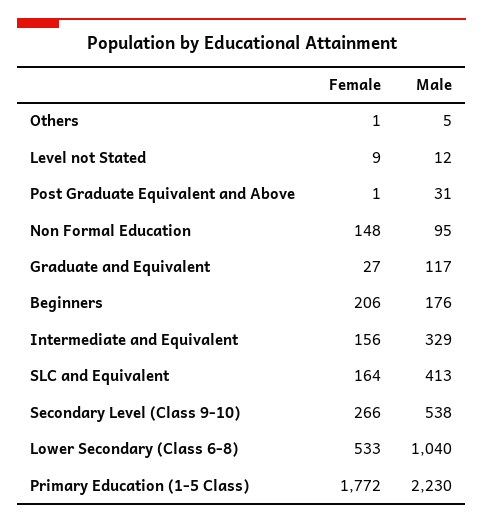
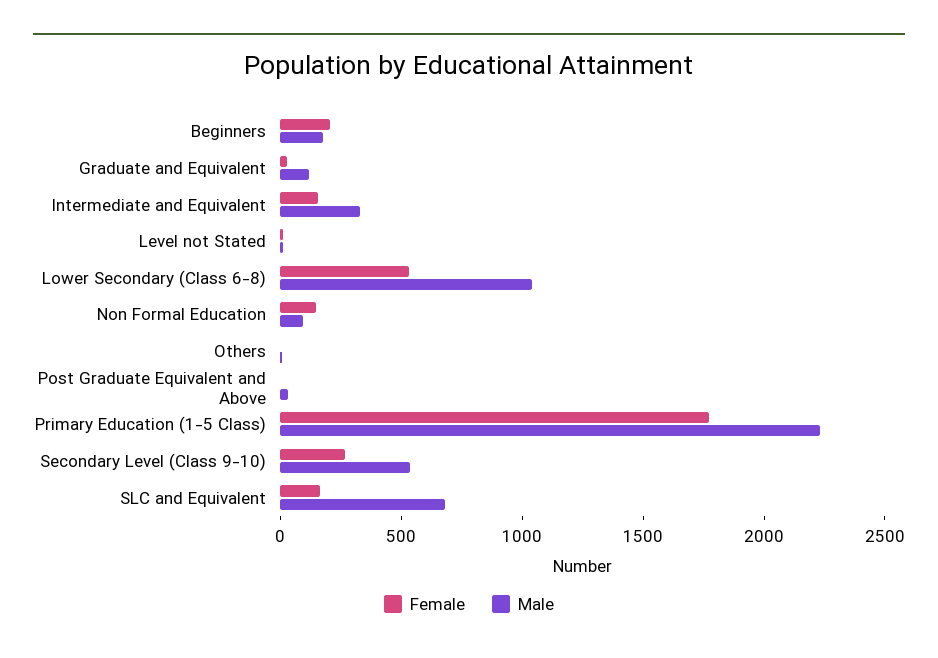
  {
    "Female": {
      "Others": 1,
      "Level not Stated": 9,
      "Post Graduate Equivalent and Above": 1,
      "Non Formal Education": 148,
      "Graduate and Equivalent": 27,
      "Beginners": 206,
      "Intermediate and Equivalent": 156,
      "SLC and Equivalent": 164,
      "Secondary Level (Class 9-10)": 266,
      "Lower Secondary (Class 6-8)": 533,
      "Primary Education (1-5 Class)": 1772
    },
    "Male": {
      "Others": 5,
      "Level not Stated": 12,
      "Post Graduate Equivalent and Above": 31,
      "Non Formal Education": 95,
      "Graduate and Equivalent": 117,
      "Beginners": 176,
      "Intermediate and Equivalent": 329,
-     "SLC and Equivalent": 413,
+     "SLC and Equivalent": 700,
      "Secondary Level (Class 9-10)": 538,
      "Lower Secondary (Class 6-8)": 1040,
      "Primary Education (1-5 Class)": 2230
    }
  }

